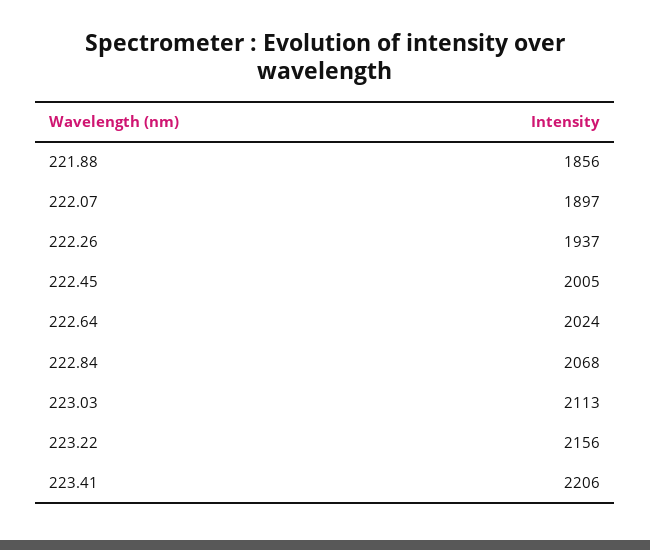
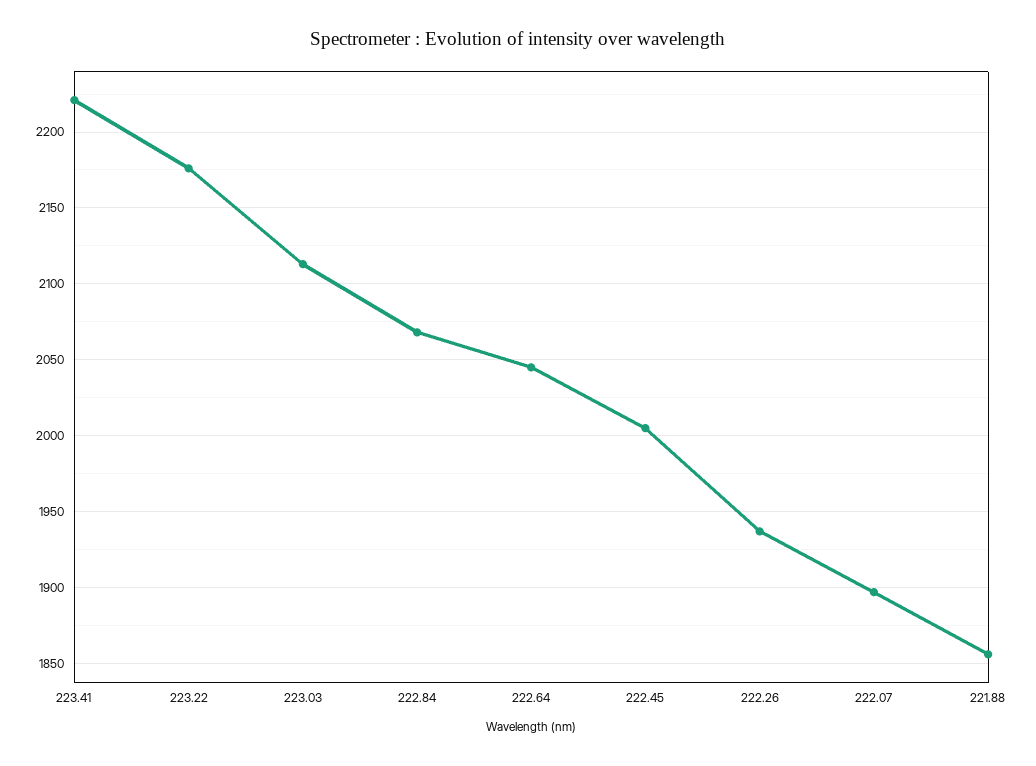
  {
    "221.88": 1856,
    "222.07": 1897,
    "222.26": 1937,
    "222.45": 2005,
-   "222.64": 2024,
+   "222.64": 2045,
    "222.84": 2068,
    "223.03": 2113,
-   "223.22": 2156,
+   "223.22": 2175,
-   "223.41": 2206
+   "223.41": 2220
  }

